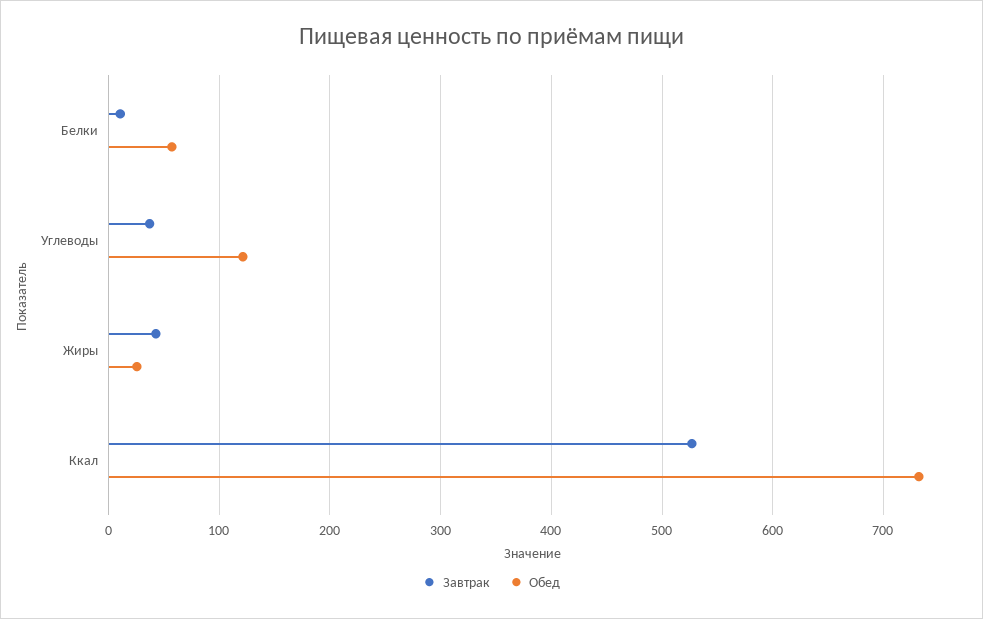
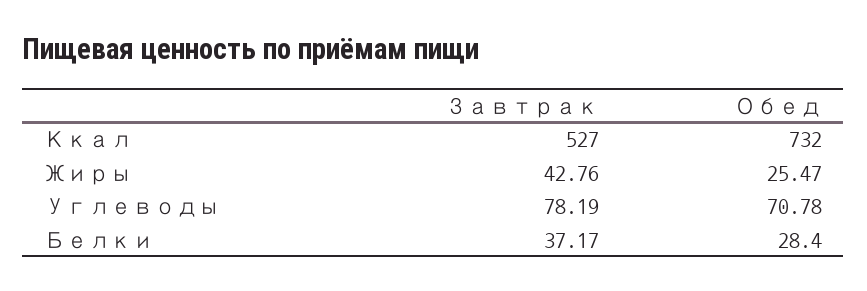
  {
    "Завтрак": {
-     "Белки": 10,
+     "Белки": 37.17,
-     "Углеводы": 40,
+     "Углеводы": 78.19,
      "Жиры": 42.76,
      "Ккал": 527
    },
    "Обед": {
-     "Белки": 60,
+     "Белки": 28.4,
-     "Углеводы": 120,
+     "Углеводы": 70.78,
      "Жиры": 25.47,
      "Ккал": 732
    }
  }

